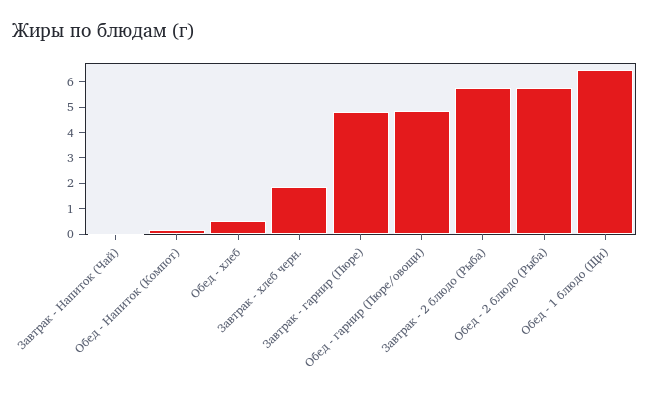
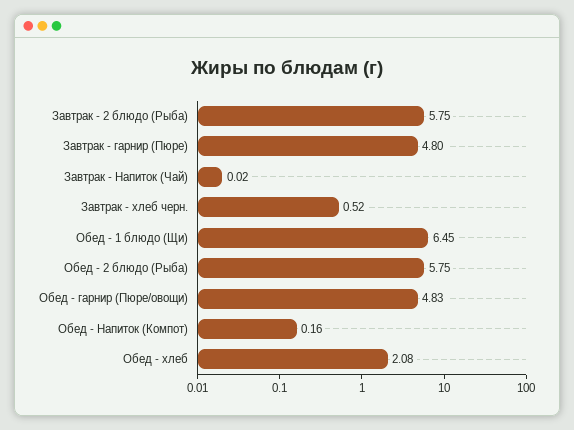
  {
    "Завтрак - Напиток (Чай)": 0.02,
    "Обед - Напиток (Компот)": 0.16,
-   "Обед - хлеб": 0.5,
+   "Обед - хлеб": 2.08,
-   "Завтрак - хлеб черн.": 2,
+   "Завтрак - хлеб черн.": 0.52,
    "Завтрак - гарнир (Пюре)": 4.8,
    "Обед - гарнир (Пюре/овощи)": 4.83,
    "Завтрак - 2 блюдо (Рыба)": 5.75,
    "Обед - 2 блюдо (Рыба)": 5.75,
    "Обед - 1 блюдо (Щи)": 6.45
  }

